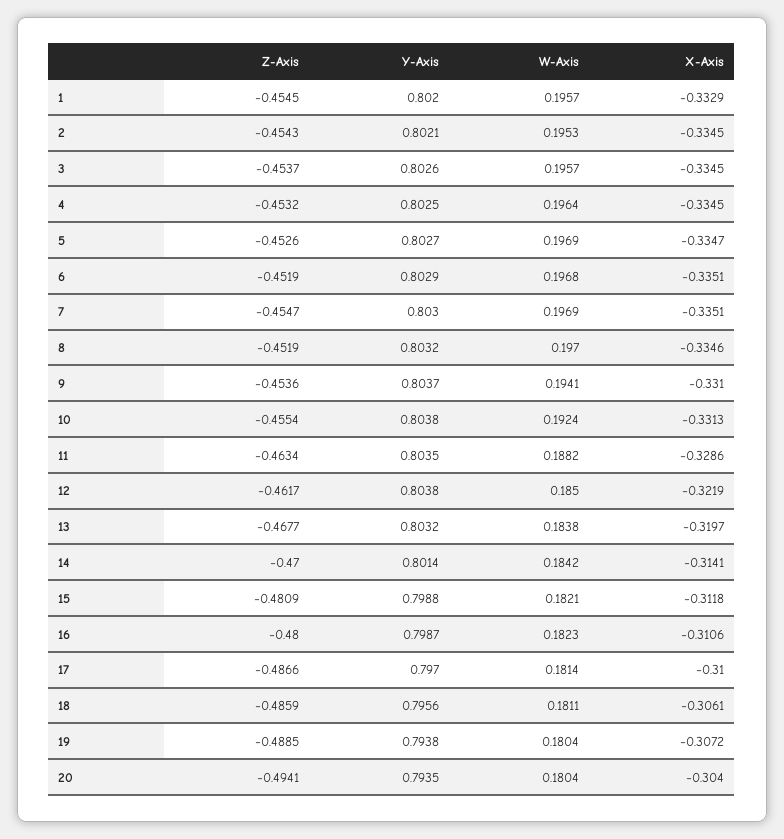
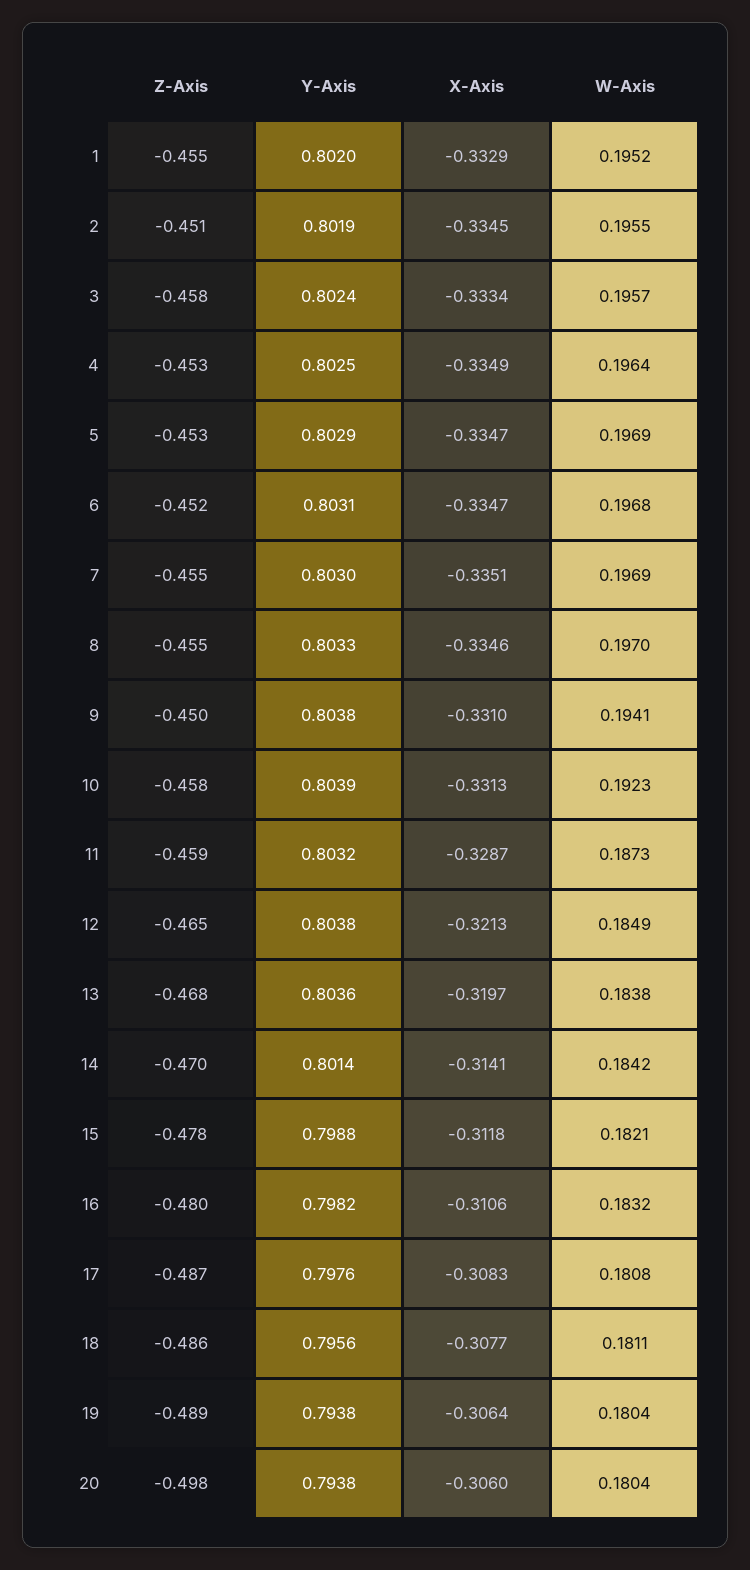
  {
    "Z-Axis": {
      "1": -0.4545,
-     "2": -0.4543,
+     "2": -0.451,
-     "3": -0.4537,
+     "3": -0.458,
      "4": -0.4532,
      "5": -0.4526,
      "6": -0.4519,
      "7": -0.4547,
-     "8": -0.4519,
+     "8": -0.455,
-     "9": -0.4536,
+     "9": -0.45,
-     "10": -0.4554,
+     "10": -0.458,
-     "11": -0.4634,
+     "11": -0.459,
-     "12": -0.4617,
+     "12": -0.465,
      "13": -0.4677,
      "14": -0.47,
-     "15": -0.4809,
+     "15": -0.478,
      "16": -0.48,
      "17": -0.4866,
      "18": -0.4859,
      "19": -0.4885,
-     "20": -0.4941
+     "20": -0.498
    },
    "Y-Axis": {
      "1": 0.802,
-     "2": 0.8021,
+     "2": 0.8019,
-     "3": 0.8026,
+     "3": 0.8024,
      "4": 0.8025,
-     "5": 0.8027,
+     "5": 0.8029,
-     "6": 0.8029,
+     "6": 0.8031,
      "7": 0.803,
-     "8": 0.8032,
+     "8": 0.8033,
-     "9": 0.8037,
+     "9": 0.8038,
-     "10": 0.8038,
+     "10": 0.8039,
-     "11": 0.8035,
+     "11": 0.8032,
      "12": 0.8038,
-     "13": 0.8032,
+     "13": 0.8036,
      "14": 0.8014,
      "15": 0.7988,
-     "16": 0.7987,
+     "16": 0.7982,
-     "17": 0.797,
+     "17": 0.7976,
      "18": 0.7956,
      "19": 0.7938,
-     "20": 0.7935
+     "20": 0.7938
    },
    "W-Axis": {
-     "1": 0.1957,
+     "1": 0.1952,
-     "2": 0.1953,
+     "2": 0.1955,
      "3": 0.1957,
      "4": 0.1964,
      "5": 0.1969,
      "6": 0.1968,
      "7": 0.1969,
      "8": 0.197,
      "9": 0.1941,
-     "10": 0.1924,
+     "10": 0.1923,
-     "11": 0.1882,
+     "11": 0.1873,
-     "12": 0.185,
+     "12": 0.1849,
      "13": 0.1838,
      "14": 0.1842,
      "15": 0.1821,
-     "16": 0.1823,
+     "16": 0.1832,
-     "17": 0.1814,
+     "17": 0.1808,
      "18": 0.1811,
      "19": 0.1804,
      "20": 0.1804
    },
    "X-Axis": {
      "1": -0.3329,
      "2": -0.3345,
-     "3": -0.3345,
+     "3": -0.3334,
-     "4": -0.3345,
+     "4": -0.3349,
      "5": -0.3347,
-     "6": -0.3351,
+     "6": -0.3347,
      "7": -0.3351,
      "8": -0.3346,
      "9": -0.331,
      "10": -0.3313,
-     "11": -0.3286,
+     "11": -0.3287,
-     "12": -0.3219,
+     "12": -0.3213,
      "13": -0.3197,
      "14": -0.3141,
      "15": -0.3118,
      "16": -0.3106,
-     "17": -0.31,
+     "17": -0.3083,
-     "18": -0.3061,
+     "18": -0.3077,
-     "19": -0.3072,
+     "19": -0.3064,
-     "20": -0.304
+     "20": -0.306
    }
  }

